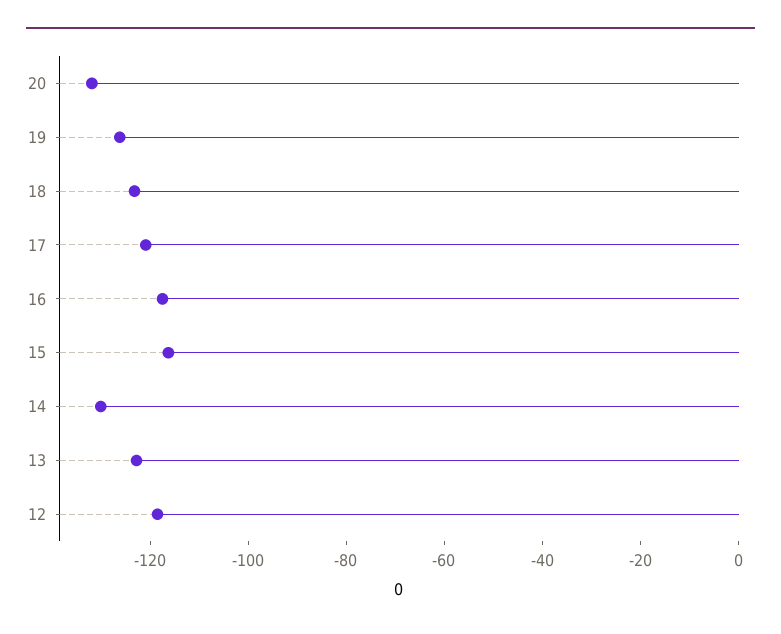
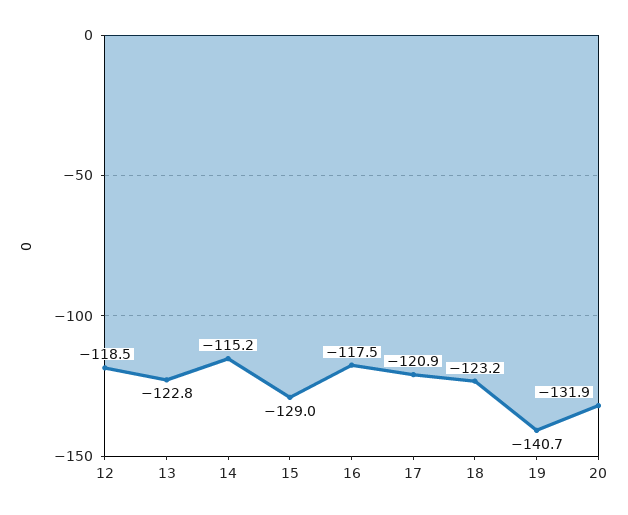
  {
    "20": -131.9,
-   "19": -125,
+   "19": -140.7,
    "18": -123.2,
    "17": -120.9,
    "16": -117.5,
-   "15": -115,
+   "15": -129,
-   "14": -130,
+   "14": -115.2,
    "13": -122.8,
    "12": -118.5
  }

